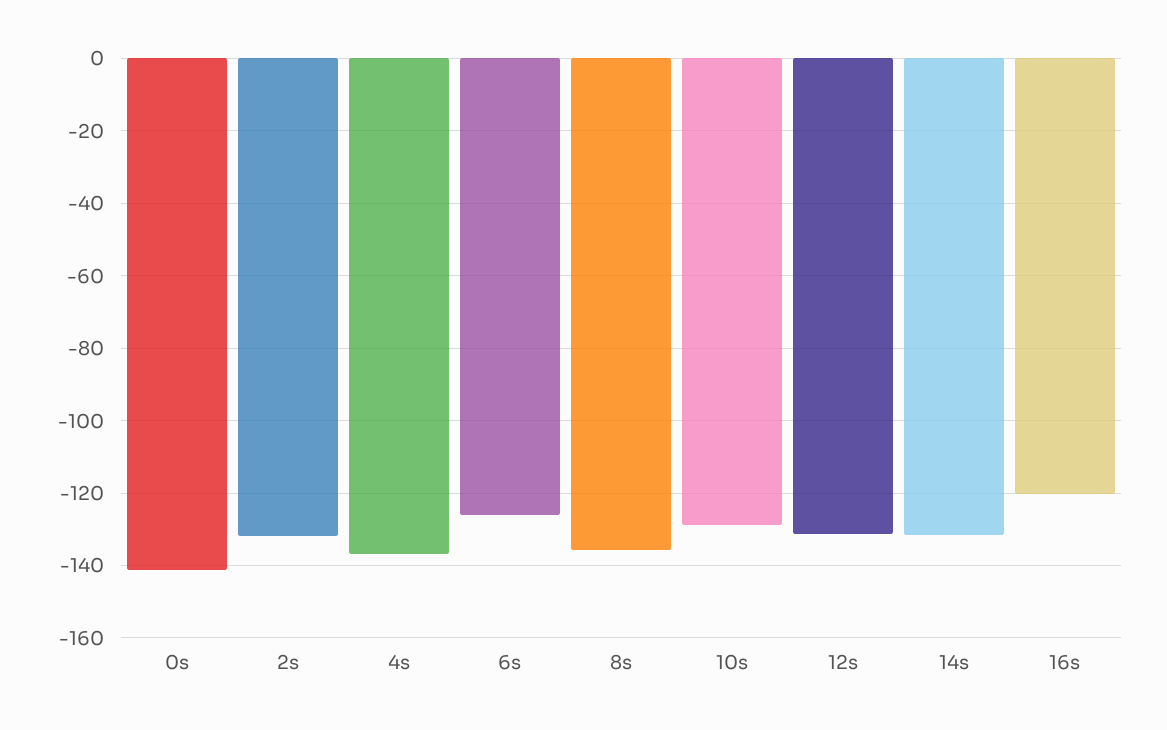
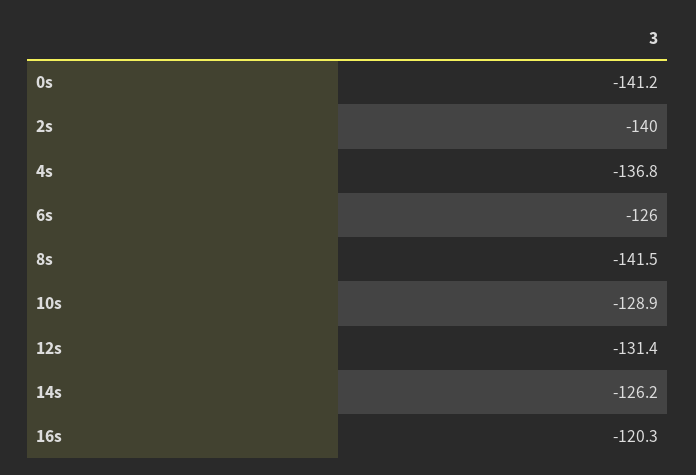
  {
    "0s": -141.2,
-   "2s": -132,
+   "2s": -140,
    "4s": -136.8,
    "6s": -126,
-   "8s": -136,
+   "8s": -141.5,
    "10s": -128.9,
    "12s": -131.4,
-   "14s": -132,
+   "14s": -126.2,
    "16s": -120.3
  }

